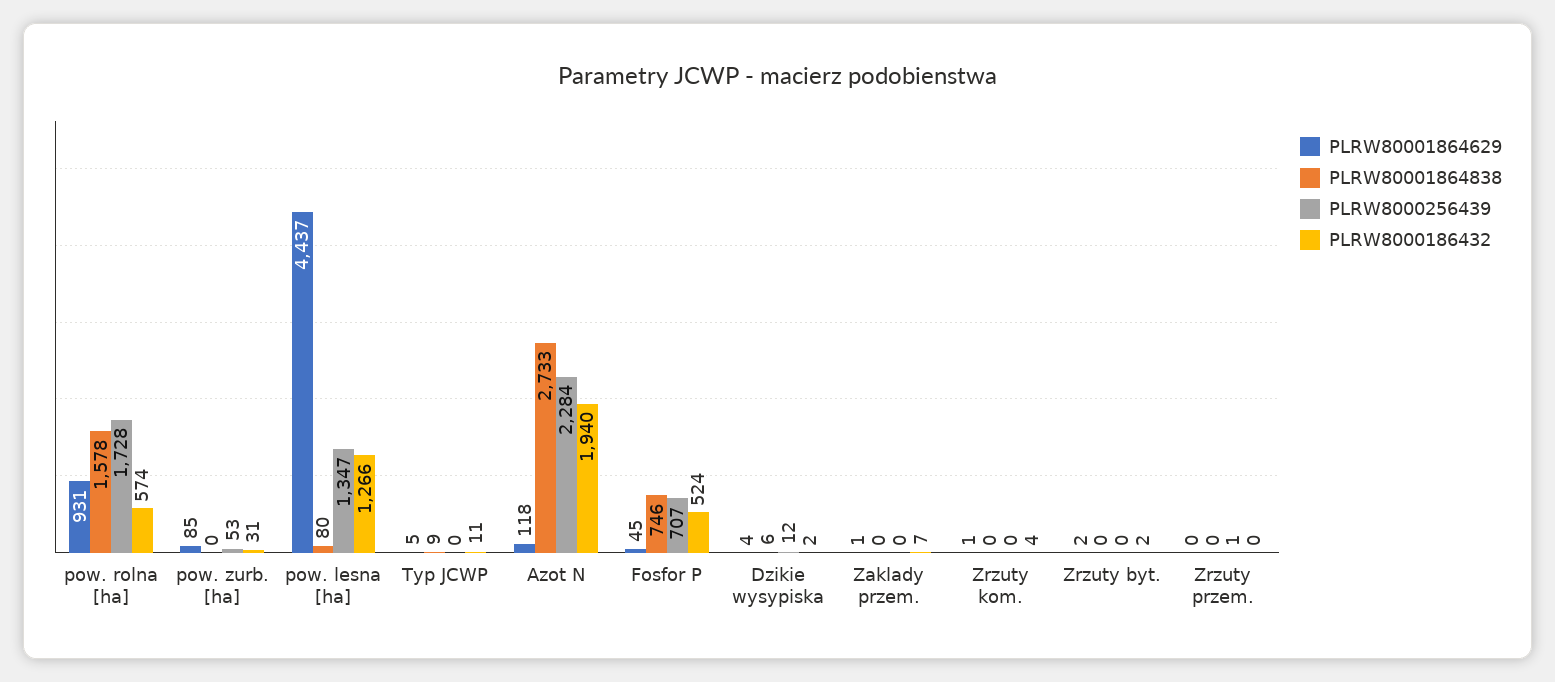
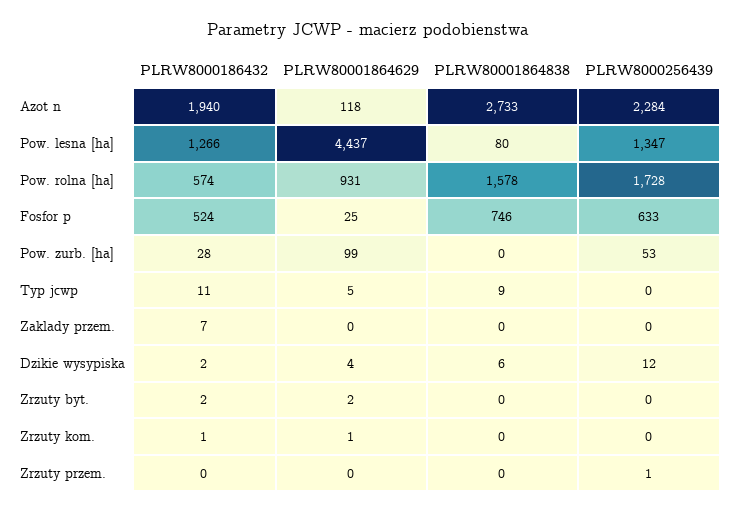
  {
    "PLRW80001864629": {
      "pow. rolna [ha]": 931,
-     "pow. zurb. [ha]": 85,
+     "pow. zurb. [ha]": 99,
      "pow. lesna [ha]": 4437,
      "Typ JCWP": 5,
      "Azot N": 118,
-     "Fosfor P": 45,
+     "Fosfor P": 25,
      "Dzikie wysypiska": 4,
-     "Zaklady przem.": 1,
+     "Zaklady przem.": 0,
      "Zrzuty kom.": 1,
      "Zrzuty byt.": 2,
      "Zrzuty przem.": 0
    },
    "PLRW80001864838": {
      "pow. rolna [ha]": 1578,
      "pow. zurb. [ha]": 0,
      "pow. lesna [ha]": 80,
      "Typ JCWP": 9,
      "Azot N": 2733,
      "Fosfor P": 746,
      "Dzikie wysypiska": 6,
      "Zaklady przem.": 0,
      "Zrzuty kom.": 0,
      "Zrzuty byt.": 0,
      "Zrzuty przem.": 0
    },
    "PLRW8000256439": {
      "pow. rolna [ha]": 1728,
      "pow. zurb. [ha]": 53,
      "pow. lesna [ha]": 1347,
      "Typ JCWP": 0,
      "Azot N": 2284,
-     "Fosfor P": 707,
+     "Fosfor P": 633,
      "Dzikie wysypiska": 12,
      "Zaklady przem.": 0,
      "Zrzuty kom.": 0,
      "Zrzuty byt.": 0,
      "Zrzuty przem.": 1
    },
    "PLRW8000186432": {
      "pow. rolna [ha]": 574,
-     "pow. zurb. [ha]": 31,
+     "pow. zurb. [ha]": 28,
      "pow. lesna [ha]": 1266,
      "Typ JCWP": 11,
      "Azot N": 1940,
      "Fosfor P": 524,
      "Dzikie wysypiska": 2,
      "Zaklady przem.": 7,
-     "Zrzuty kom.": 4,
+     "Zrzuty kom.": 1,
      "Zrzuty byt.": 2,
      "Zrzuty przem.": 0
    }
  }

